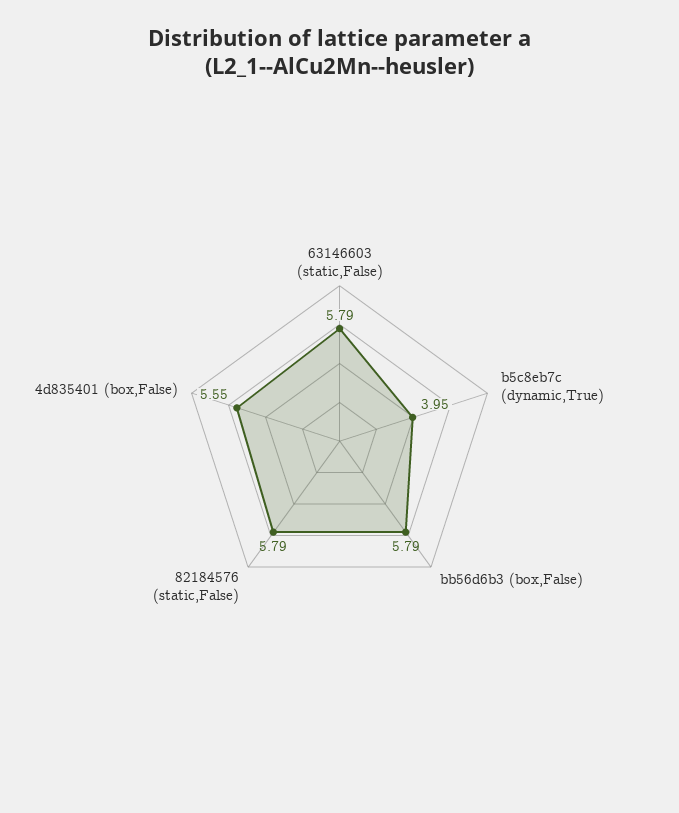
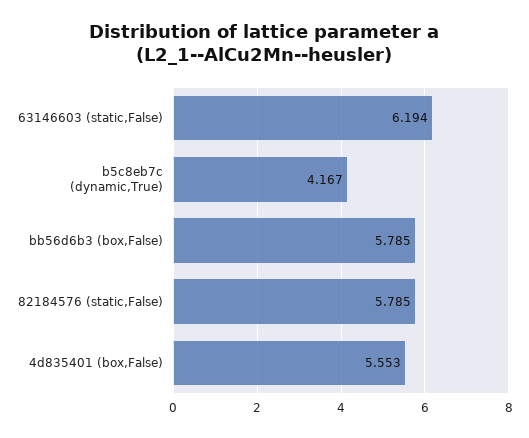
  {
-   "63146603 (static,False)": 5.79,
+   "63146603 (static,False)": 6.194,
-   "b5c8eb7c (dynamic,True)": 3.95,
+   "b5c8eb7c (dynamic,True)": 4.167,
    "bb56d6b3 (box,False)": 5.785,
    "82184576 (static,False)": 5.785,
    "4d835401 (box,False)": 5.553
  }

